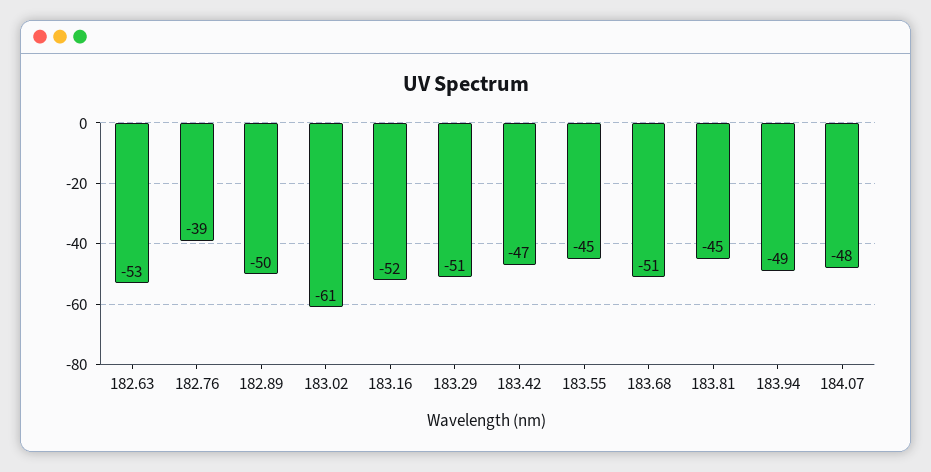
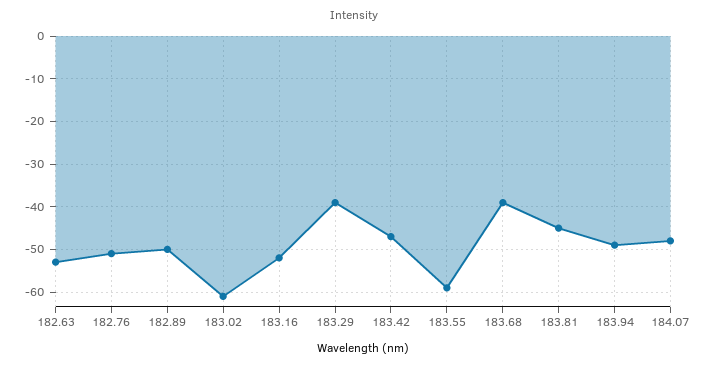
  {
    "182.63": -53,
-   "182.76": -39,
+   "182.76": -50,
    "182.89": -50,
    "183.02": -61,
    "183.16": -52,
-   "183.29": -51,
+   "183.29": -40,
    "183.42": -47,
-   "183.55": -45,
+   "183.55": -60,
-   "183.68": -51,
+   "183.68": -40,
    "183.81": -45,
    "183.94": -49,
    "184.07": -48
  }

